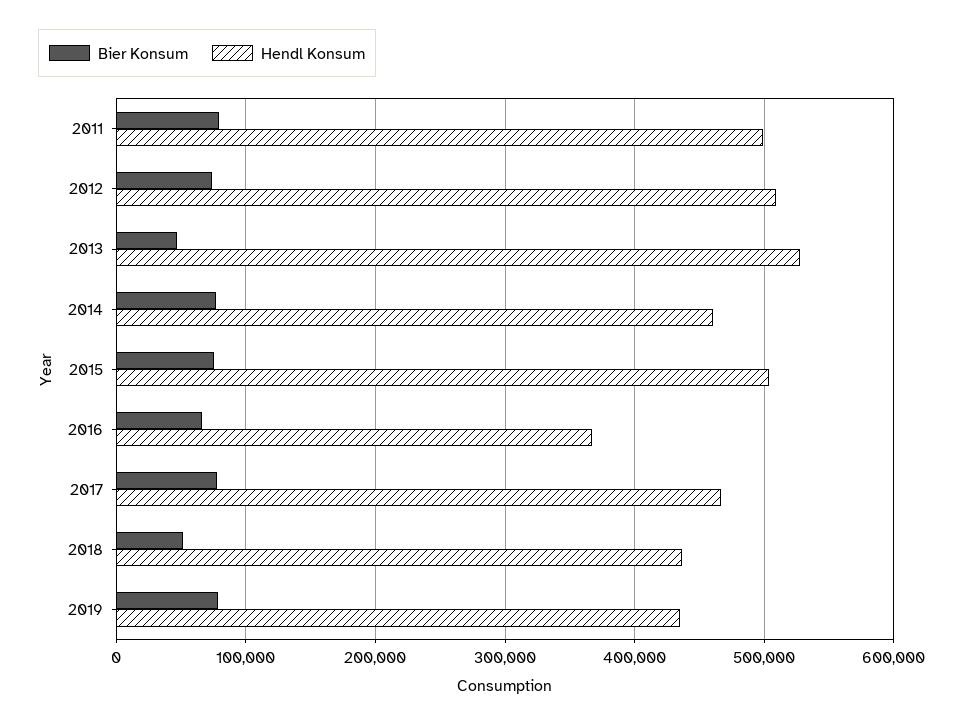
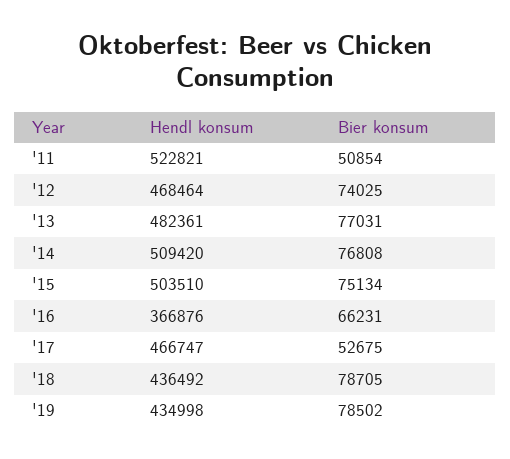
  {
    "Bier Konsum": {
-     "2011": 80000,
+     "2011": 50854,
      "2012": 74025,
-     "2013": 50000,
+     "2013": 77031,
      "2014": 76808,
      "2015": 75134,
      "2016": 66231,
-     "2017": 80000,
+     "2017": 52675,
-     "2018": 50000,
+     "2018": 78705,
      "2019": 78502
    },
    "Hendl Konsum": {
-     "2011": 500000,
+     "2011": 522821,
-     "2012": 510000,
+     "2012": 468464,
-     "2013": 530000,
+     "2013": 482361,
-     "2014": 460000,
+     "2014": 509420,
      "2015": 503510,
      "2016": 366876,
      "2017": 466747,
      "2018": 436492,
      "2019": 434998
    }
  }

